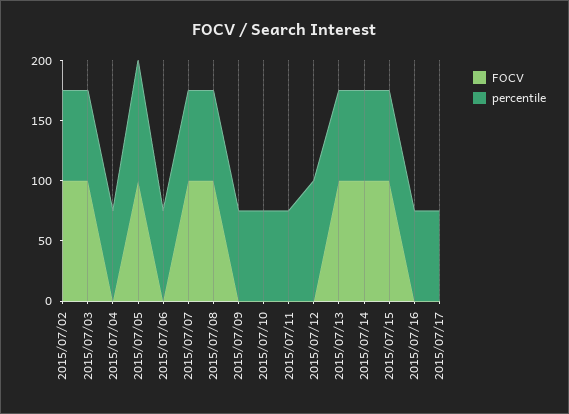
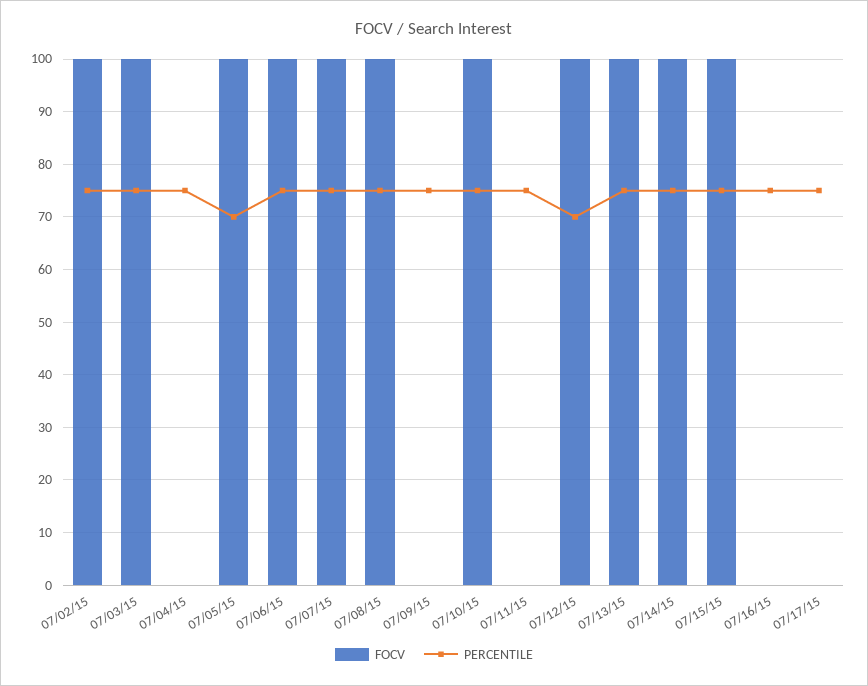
  {
    "FOCV": {
      "2015/07/02": 100,
      "2015/07/03": 100,
      "2015/07/04": 0,
      "2015/07/05": 100,
-     "2015/07/06": 0,
+     "2015/07/06": 100,
      "2015/07/07": 100,
      "2015/07/08": 100,
      "2015/07/09": 0,
-     "2015/07/10": 0,
+     "2015/07/10": 100,
      "2015/07/11": 0,
-     "2015/07/12": 0,
+     "2015/07/12": 100,
      "2015/07/13": 100,
      "2015/07/14": 100,
      "2015/07/15": 100,
      "2015/07/16": 0,
      "2015/07/17": 0
    },
    "percentile": {
      "2015/07/02": 75,
      "2015/07/03": 75,
      "2015/07/04": 75,
-     "2015/07/05": 100,
+     "2015/07/05": 70,
      "2015/07/06": 75,
      "2015/07/07": 75,
      "2015/07/08": 75,
      "2015/07/09": 75,
      "2015/07/10": 75,
      "2015/07/11": 75,
-     "2015/07/12": 100,
+     "2015/07/12": 70,
      "2015/07/13": 75,
      "2015/07/14": 75,
      "2015/07/15": 75,
      "2015/07/16": 75,
      "2015/07/17": 75
    }
  }

